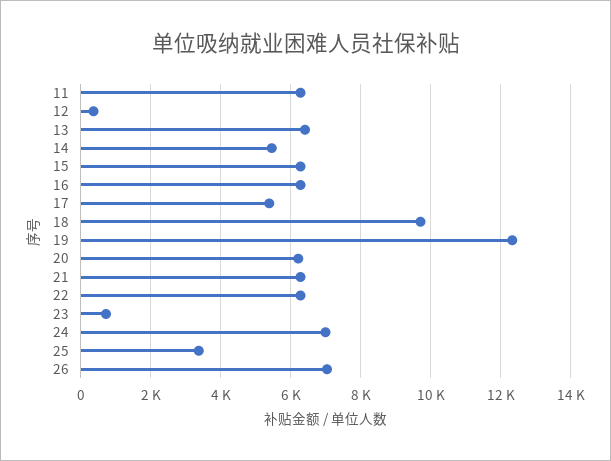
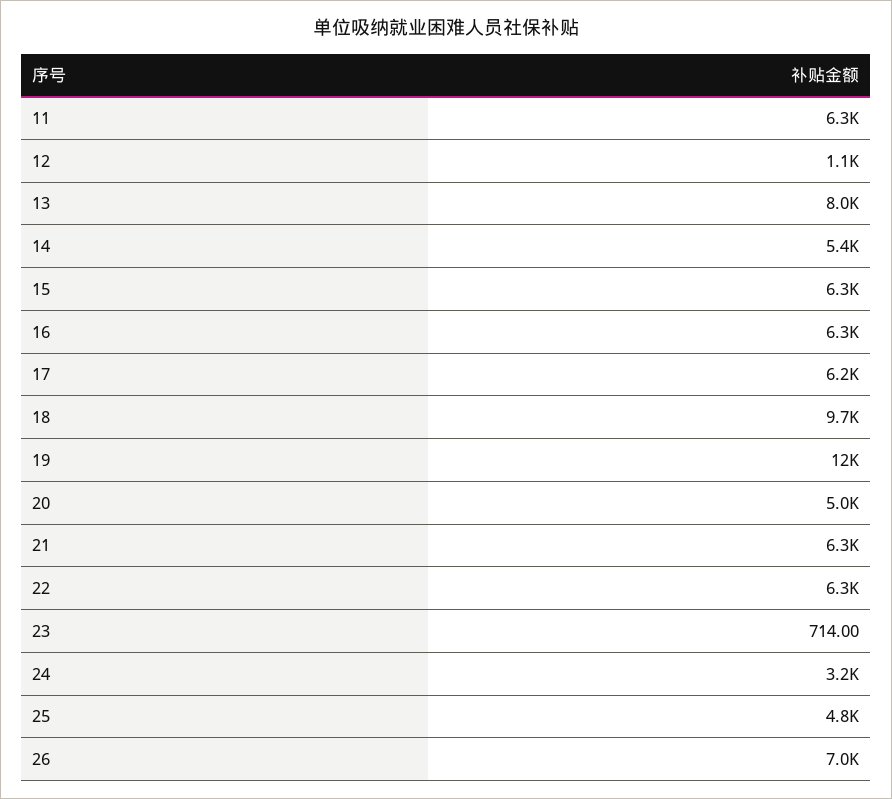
  {
    "11": 6300,
-   "12": 400,
+   "12": 1100,
-   "13": 6400,
+   "13": 8000,
    "14": 5400,
    "15": 6300,
    "16": 6300,
-   "17": 5400,
+   "17": 6200,
    "18": 9700,
    "19": 12000,
-   "20": 6200,
+   "20": 5000,
    "21": 6300,
    "22": 6300,
    "23": 714,
-   "24": 7000,
+   "24": 3200,
-   "25": 3400,
+   "25": 4800,
    "26": 7000
  }

